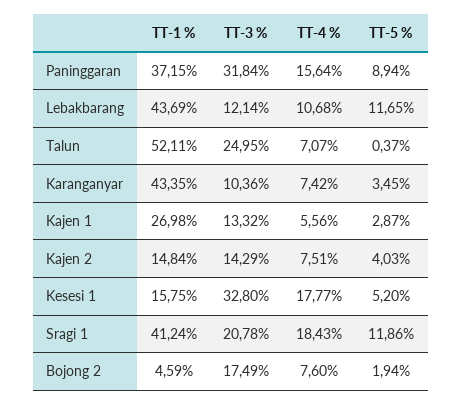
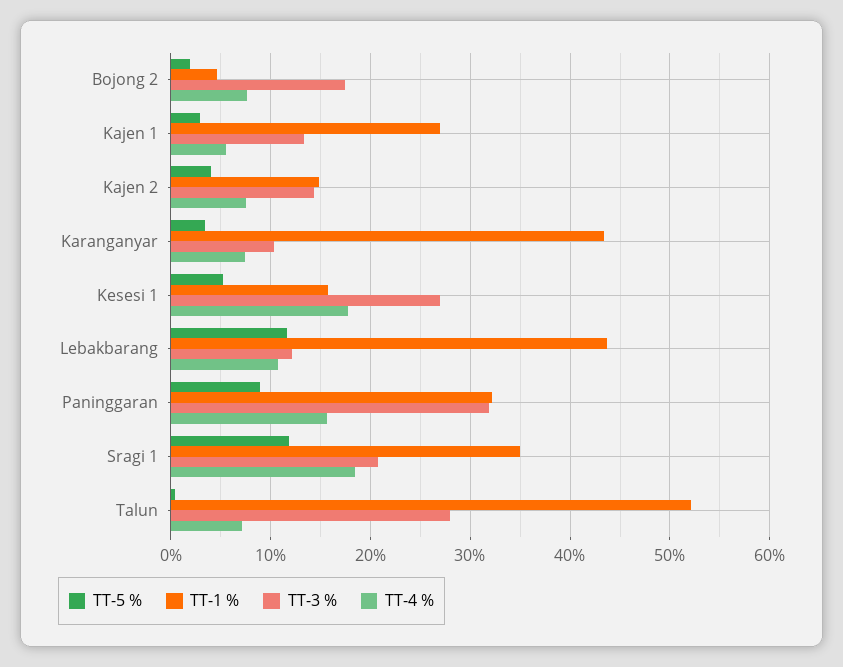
  {
    "TT-1 %": {
-     "Paninggaran": 37.15,
+     "Paninggaran": 32,
      "Lebakbarang": 43.69,
      "Talun": 52.11,
      "Karanganyar": 43.35,
      "Kajen 1": 26.98,
      "Kajen 2": 14.84,
      "Kesesi 1": 15.75,
-     "Sragi 1": 41.24,
+     "Sragi 1": 35,
      "Bojong 2": 4.59
    },
    "TT-3 %": {
      "Paninggaran": 31.84,
      "Lebakbarang": 12.14,
-     "Talun": 24.95,
+     "Talun": 28,
      "Karanganyar": 10.36,
      "Kajen 1": 13.32,
      "Kajen 2": 14.29,
-     "Kesesi 1": 32.8,
+     "Kesesi 1": 27,
      "Sragi 1": 20.78,
      "Bojong 2": 17.49
    },
    "TT-4 %": {
      "Paninggaran": 15.64,
      "Lebakbarang": 10.68,
      "Talun": 7.07,
      "Karanganyar": 7.42,
      "Kajen 1": 5.56,
      "Kajen 2": 7.51,
      "Kesesi 1": 17.77,
      "Sragi 1": 18.43,
      "Bojong 2": 7.6
    },
    "TT-5 %": {
      "Paninggaran": 8.94,
      "Lebakbarang": 11.65,
      "Talun": 0.37,
      "Karanganyar": 3.45,
      "Kajen 1": 2.87,
      "Kajen 2": 4.03,
      "Kesesi 1": 5.2,
      "Sragi 1": 11.86,
      "Bojong 2": 1.94
    }
  }

